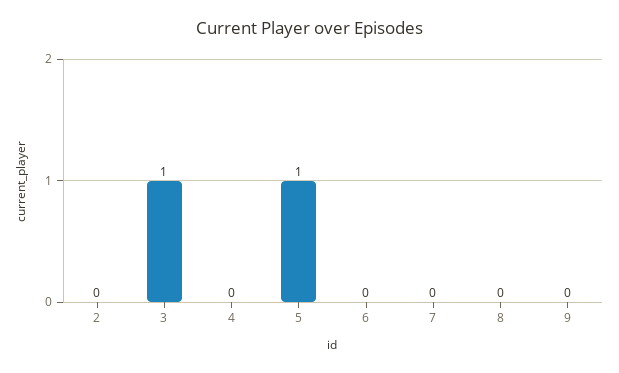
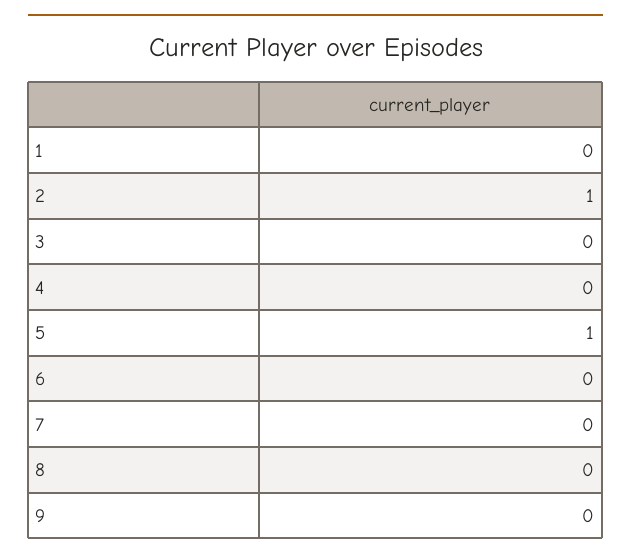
  {
-   "2": 0,
+   "2": 1,
-   "3": 1,
+   "3": 0,
    "4": 0,
    "5": 1,
    "6": 0,
    "7": 0,
    "8": 0,
-   "9": 0
+   "9": 0,
+   "1": 0
  }

